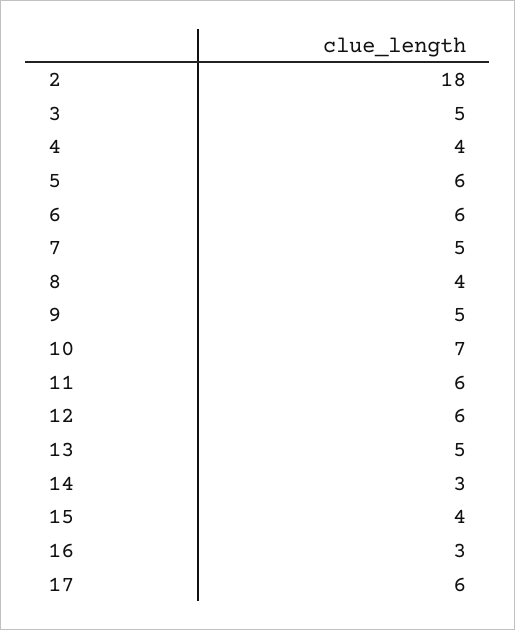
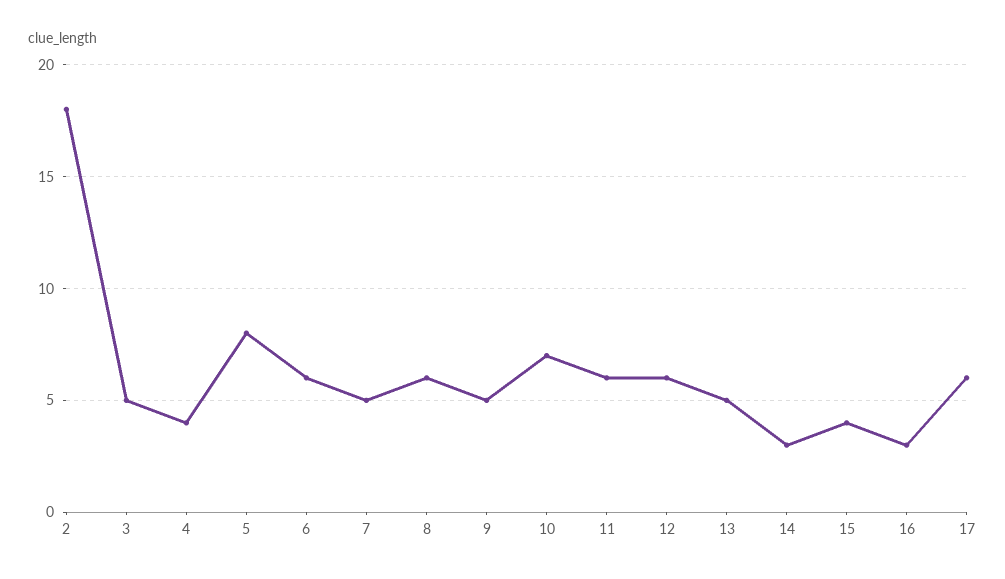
  {
    "2": 18,
    "3": 5,
    "4": 4,
-   "5": 6,
+   "5": 8,
    "6": 6,
    "7": 5,
-   "8": 4,
+   "8": 6,
    "9": 5,
    "10": 7,
    "11": 6,
    "12": 6,
    "13": 5,
    "14": 3,
    "15": 4,
    "16": 3,
    "17": 6
  }

